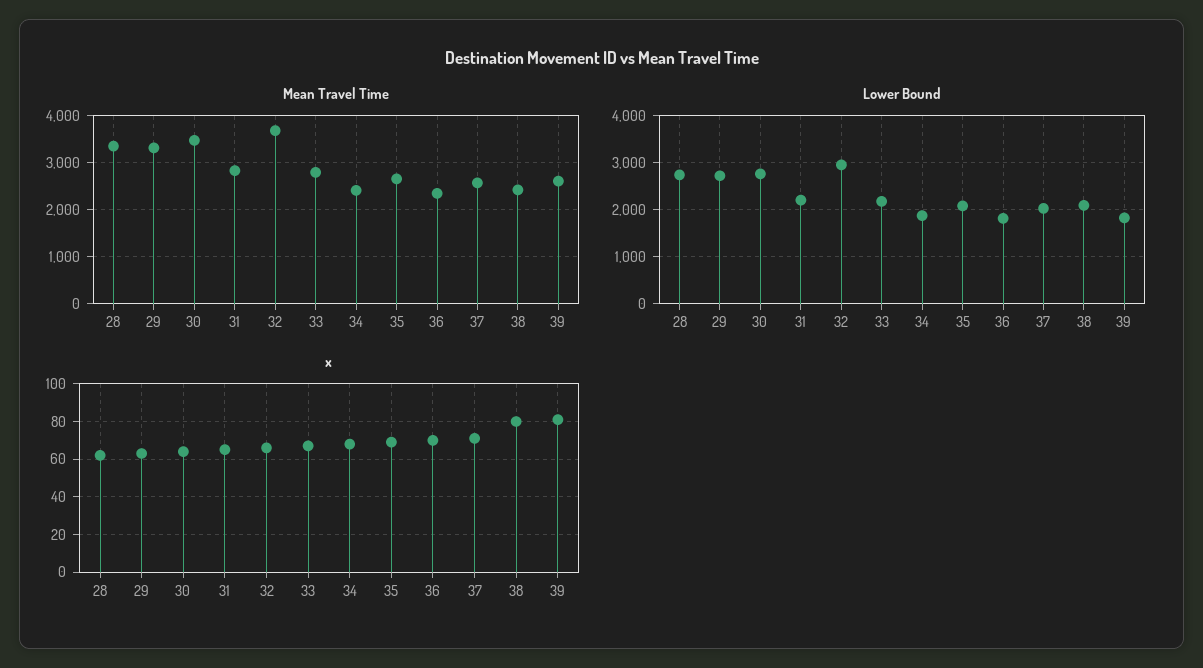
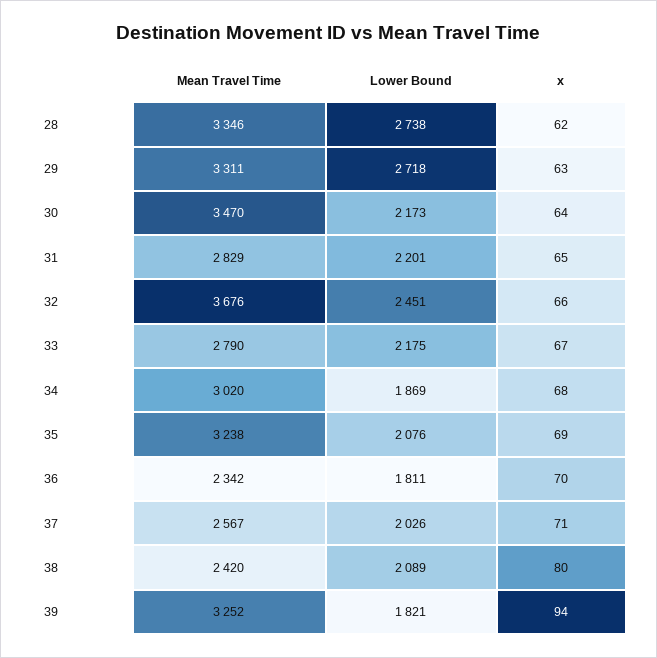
  {
    "Mean Travel Time": {
      "28": 3346,
      "29": 3311,
      "30": 3470,
      "31": 2829,
      "32": 3676,
      "33": 2790,
-     "34": 2400,
+     "34": 3020,
-     "35": 2600,
+     "35": 3238,
      "36": 2342,
      "37": 2567,
      "38": 2420,
-     "39": 2600
+     "39": 3252
    },
    "Lower Bound": {
      "28": 2738,
      "29": 2718,
-     "30": 2800,
+     "30": 2173,
      "31": 2201,
-     "32": 3000,
+     "32": 2451,
      "33": 2175,
      "34": 1869,
      "35": 2076,
      "36": 1811,
      "37": 2026,
      "38": 2089,
      "39": 1821
    },
    "x": {
      "28": 62,
      "29": 63,
      "30": 64,
      "31": 65,
      "32": 66,
      "33": 67,
      "34": 68,
      "35": 69,
      "36": 70,
      "37": 71,
      "38": 80,
-     "39": 80
+     "39": 94
    }
  }

